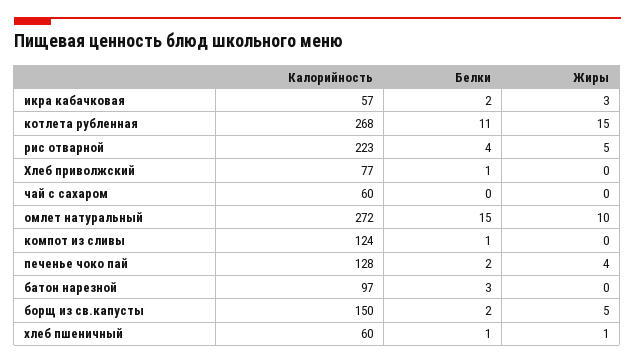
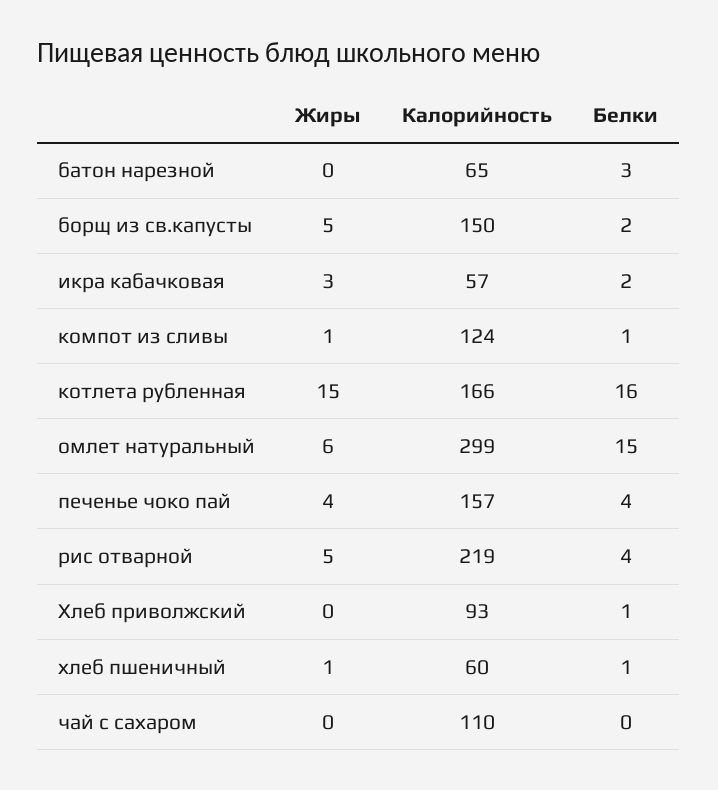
  {
    "Калорийность": {
      "икра кабачковая": 57,
-     "котлета рубленная": 268,
+     "котлета рубленная": 166,
-     "рис отварной": 223,
+     "рис отварной": 219,
-     "Хлеб приволжский": 77,
+     "Хлеб приволжский": 93,
-     "чай с сахаром": 60,
+     "чай с сахаром": 110,
-     "омлет натуральный": 272,
+     "омлет натуральный": 299,
      "компот из сливы": 124,
-     "печенье чоко пай": 128,
+     "печенье чоко пай": 157,
-     "батон нарезной": 97,
+     "батон нарезной": 65,
      "борщ из св.капусты": 150,
      "хлеб пшеничный": 60
    },
    "Белки": {
      "икра кабачковая": 2,
-     "котлета рубленная": 11,
+     "котлета рубленная": 16,
      "рис отварной": 4,
      "Хлеб приволжский": 1,
      "чай с сахаром": 0,
      "омлет натуральный": 15,
      "компот из сливы": 1,
-     "печенье чоко пай": 2,
+     "печенье чоко пай": 4,
      "батон нарезной": 3,
      "борщ из св.капусты": 2,
      "хлеб пшеничный": 1
    },
    "Жиры": {
      "икра кабачковая": 3,
      "котлета рубленная": 15,
      "рис отварной": 5,
      "Хлеб приволжский": 0,
      "чай с сахаром": 0,
-     "омлет натуральный": 10,
+     "омлет натуральный": 6,
-     "компот из сливы": 0,
+     "компот из сливы": 1,
      "печенье чоко пай": 4,
      "батон нарезной": 0,
      "борщ из св.капусты": 5,
      "хлеб пшеничный": 1
    }
  }

